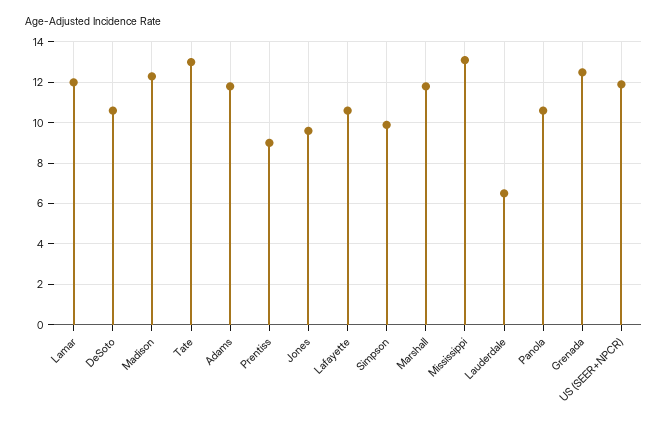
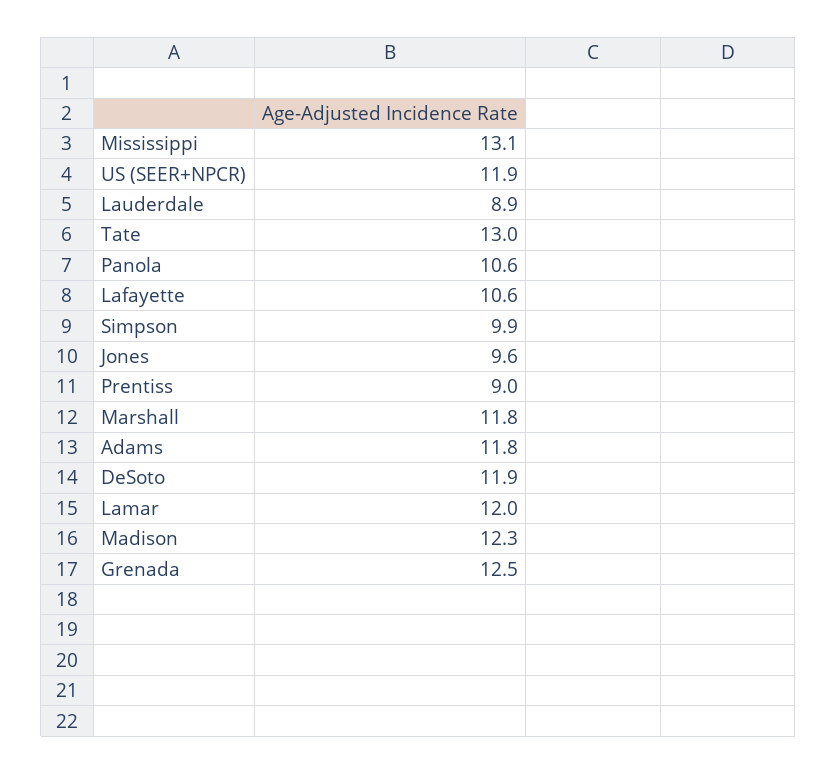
  {
    "Lamar": 12,
-   "DeSoto": 10.5,
+   "DeSoto": 11.9,
    "Madison": 12.3,
    "Tate": 13,
    "Adams": 11.8,
    "Prentiss": 9,
    "Jones": 9.6,
    "Lafayette": 10.6,
    "Simpson": 9.9,
    "Marshall": 11.8,
    "Mississippi": 13.1,
-   "Lauderdale": 6.5,
+   "Lauderdale": 8.9,
    "Panola": 10.6,
    "Grenada": 12.5,
    "US (SEER+NPCR)": 11.9
  }

